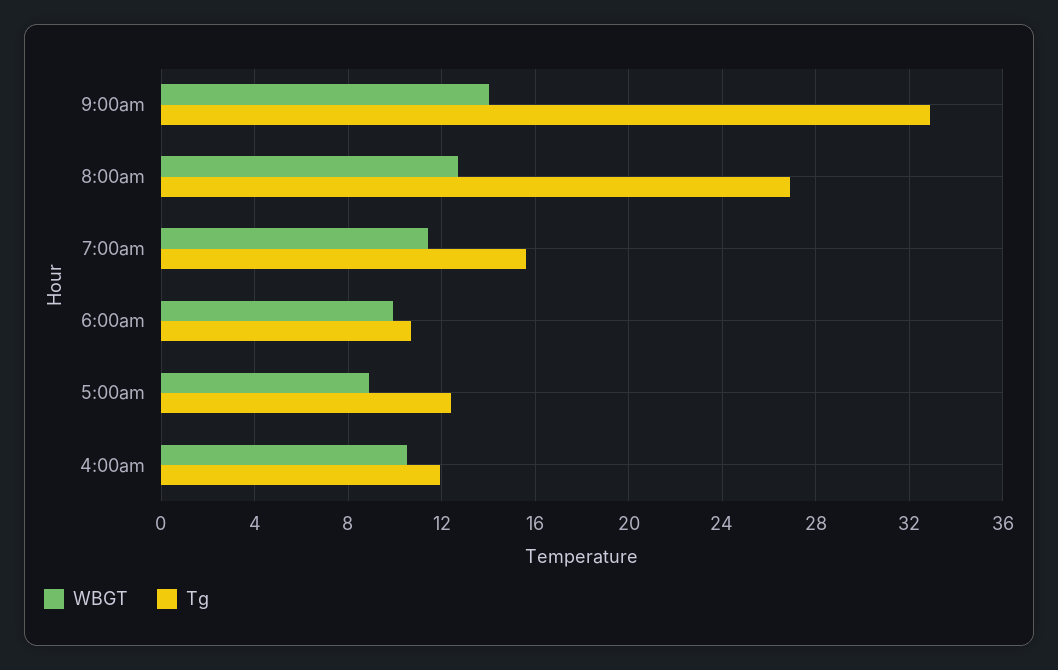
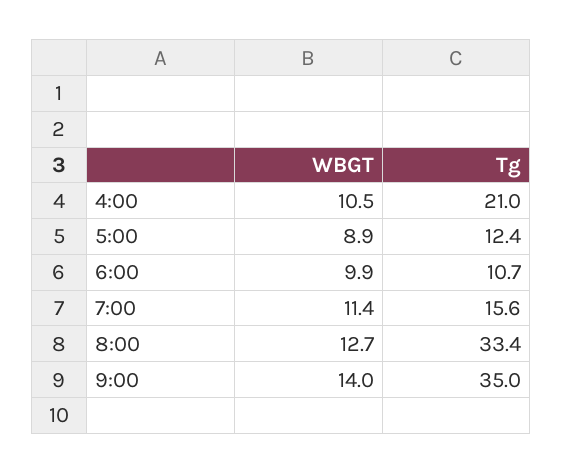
  {
    "WBGT": {
      "9:00am": 14,
      "8:00am": 12.7,
      "7:00am": 11.4,
      "6:00am": 9.9,
      "5:00am": 8.9,
      "4:00am": 10.5
    },
    "Tg": {
-     "9:00am": 33,
+     "9:00am": 35,
-     "8:00am": 27,
+     "8:00am": 33.4,
      "7:00am": 15.6,
      "6:00am": 10.7,
      "5:00am": 12.4,
-     "4:00am": 12
+     "4:00am": 21
    }
  }

